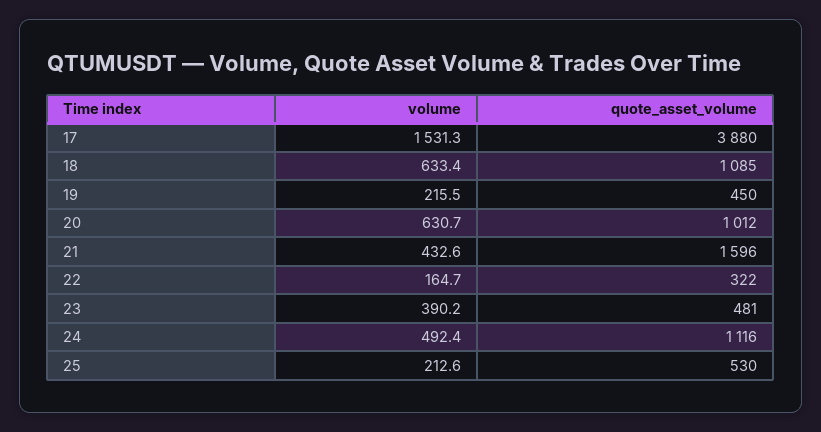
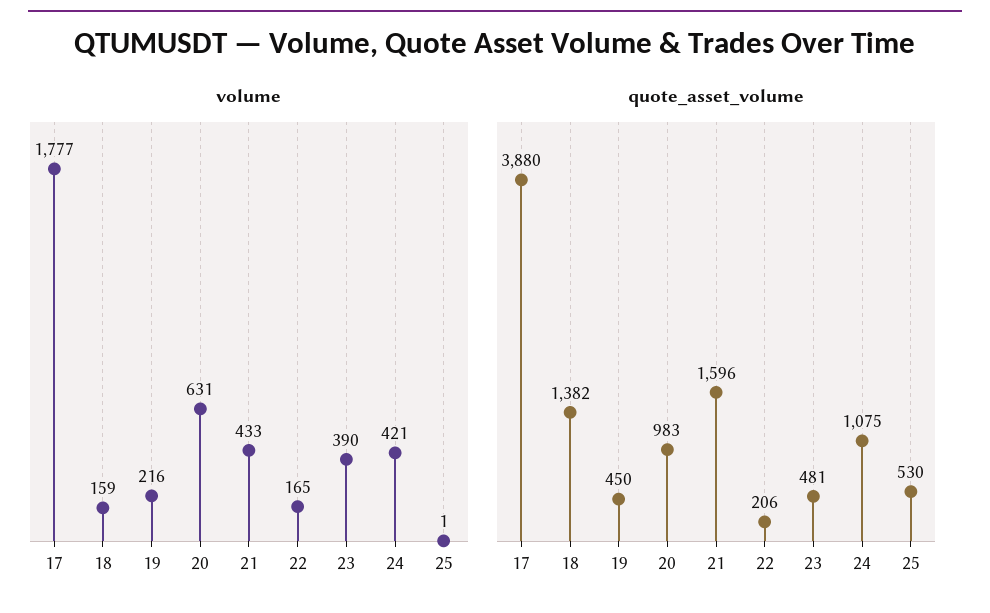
  {
    "volume": {
-     "17": 1531.3,
+     "17": 1777,
-     "18": 633.4,
+     "18": 159,
      "19": 215.5,
      "20": 630.7,
      "21": 432.6,
      "22": 164.7,
      "23": 390.2,
-     "24": 492.4,
+     "24": 421,
-     "25": 212.6
+     "25": 1
    },
    "quote_asset_volume": {
      "17": 3880,
-     "18": 1085,
+     "18": 1382,
      "19": 450,
-     "20": 1012,
+     "20": 983,
      "21": 1596,
-     "22": 322,
+     "22": 206,
      "23": 481,
-     "24": 1116,
+     "24": 1075,
      "25": 530
    }
  }

